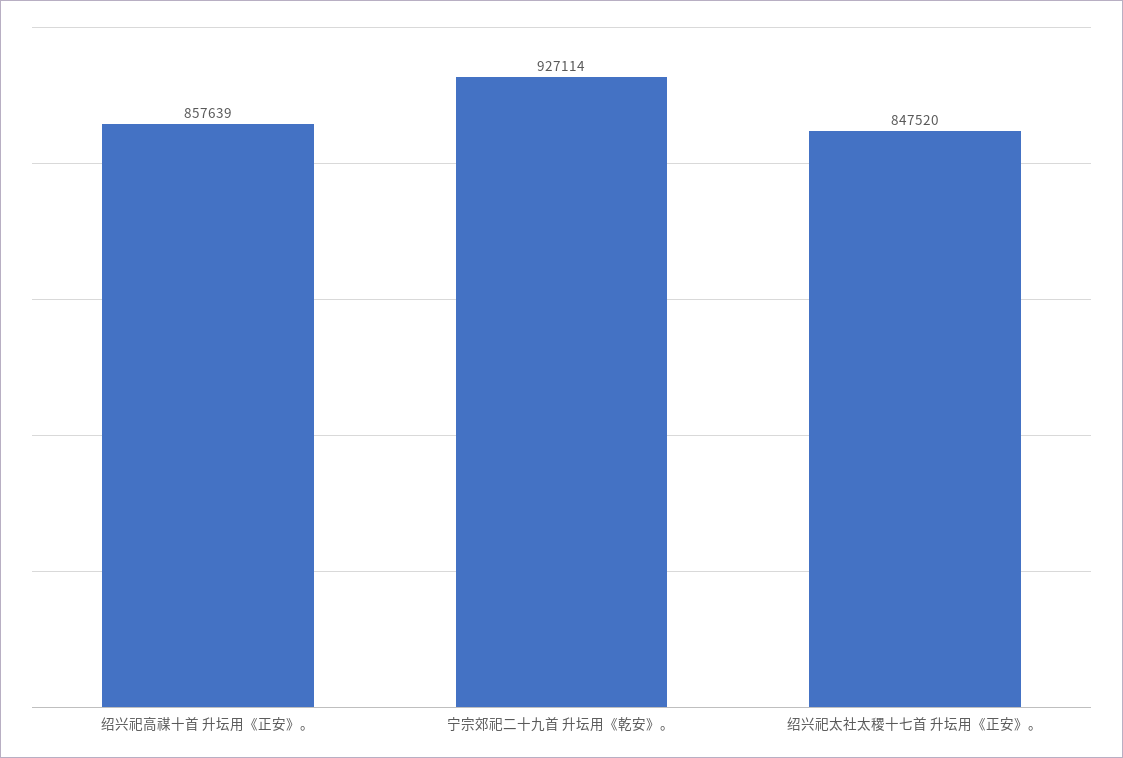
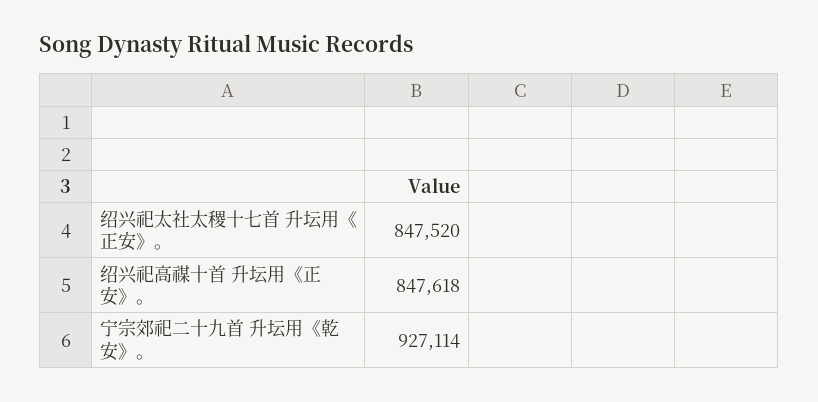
  {
-   "绍兴祀高禖十首 升坛用《正安》。": 857639,
+   "绍兴祀高禖十首 升坛用《正安》。": 847618,
    "宁宗郊祀二十九首 升坛用《乾安》。": 927114,
    "绍兴祀太社太稷十七首 升坛用《正安》。": 847520
  }

